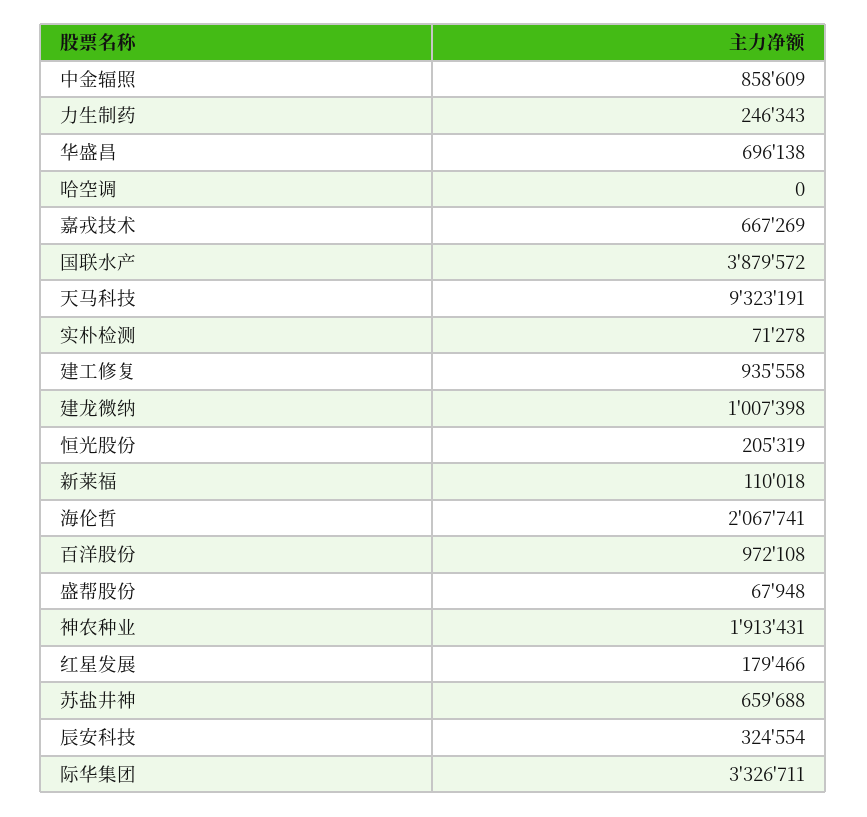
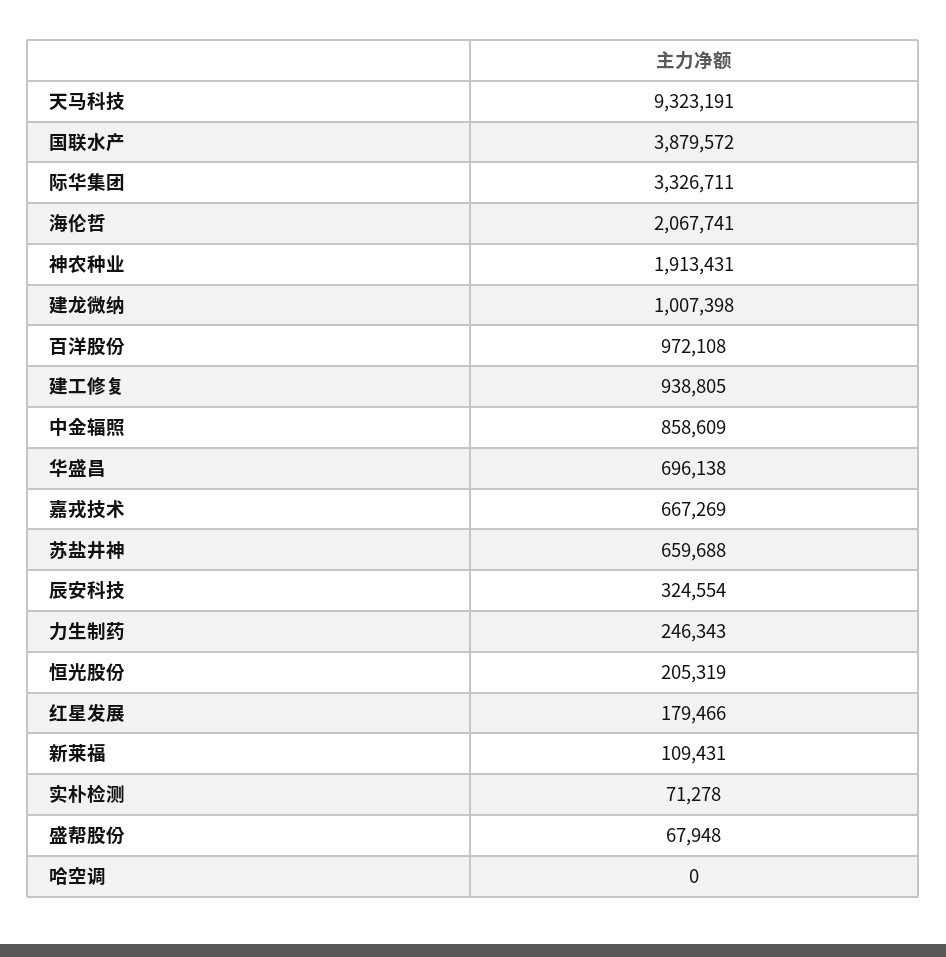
  {
    "中金辐照": 858609,
    "力生制药": 246343,
    "华盛昌": 696138,
    "哈空调": 0,
    "嘉戎技术": 667269,
    "国联水产": 3879572,
    "天马科技": 9323191,
    "实朴检测": 71278,
-   "建工修复": 935558,
+   "建工修复": 938805,
    "建龙微纳": 1007398,
    "恒光股份": 205319,
-   "新莱福": 110018,
+   "新莱福": 109431,
    "海伦哲": 2067741,
    "百洋股份": 972108,
    "盛帮股份": 67948,
    "神农种业": 1913431,
    "红星发展": 179466,
    "苏盐井神": 659688,
    "辰安科技": 324554,
    "际华集团": 3326711
  }

